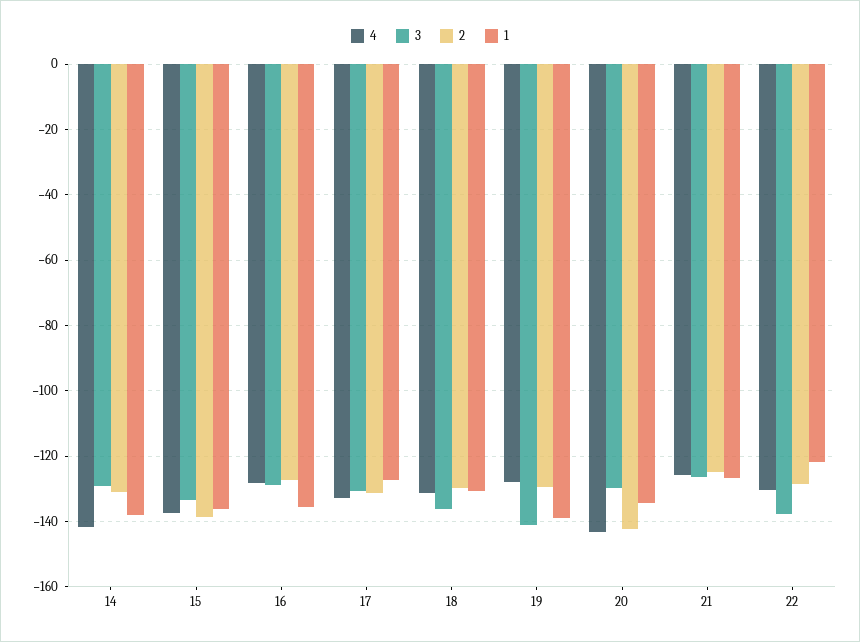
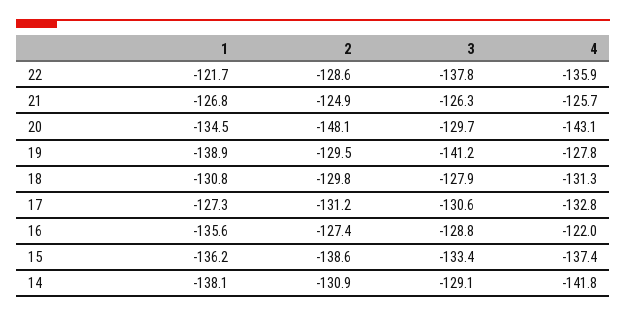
  {
    "4": {
      "14": -141.8,
      "15": -137.4,
-     "16": -128,
+     "16": -122,
      "17": -132.8,
      "18": -131.3,
      "19": -127.8,
      "20": -143.1,
      "21": -125.7,
-     "22": -130
+     "22": -135.9
    },
    "3": {
      "14": -129.1,
      "15": -133.4,
      "16": -128.8,
      "17": -130.6,
-     "18": -136,
+     "18": -127.9,
      "19": -141.2,
      "20": -129.7,
      "21": -126.3,
      "22": -137.8
    },
    "2": {
      "14": -130.9,
      "15": -138.6,
      "16": -127.4,
      "17": -131.2,
      "18": -129.8,
      "19": -129.5,
-     "20": -142,
+     "20": -148.1,
      "21": -124.9,
      "22": -128.6
    },
    "1": {
      "14": -138.1,
      "15": -136.2,
      "16": -135.6,
      "17": -127.3,
      "18": -130.8,
      "19": -138.9,
      "20": -134.5,
      "21": -126.8,
      "22": -121.7
    }
  }

